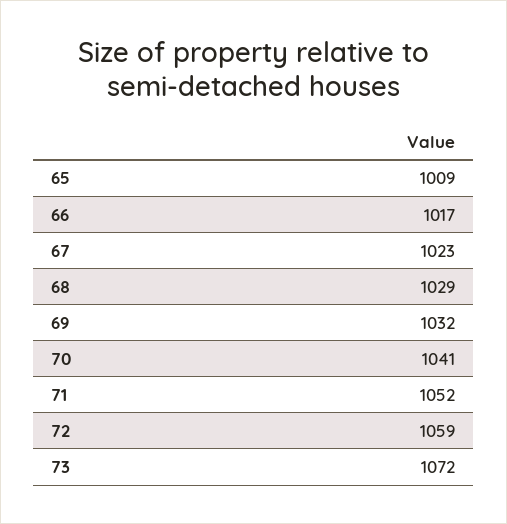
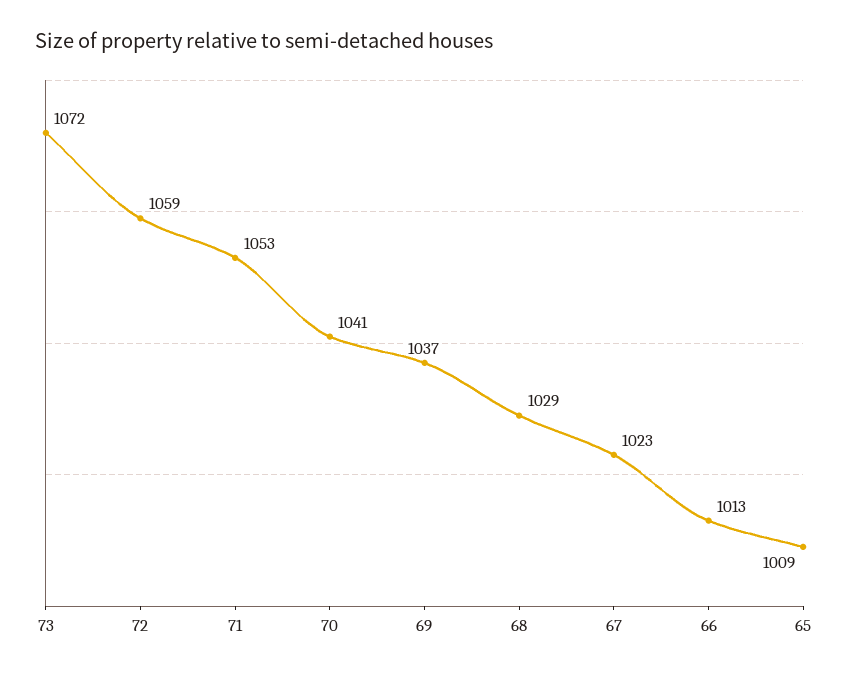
  {
    "65": 1009,
-   "66": 1017,
+   "66": 1013,
    "67": 1023,
    "68": 1029,
-   "69": 1032,
+   "69": 1037,
    "70": 1041,
-   "71": 1052,
+   "71": 1053,
    "72": 1059,
    "73": 1072
  }

